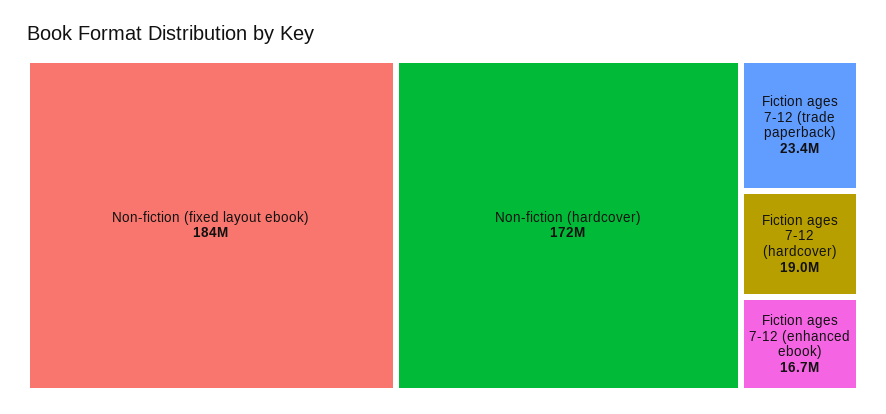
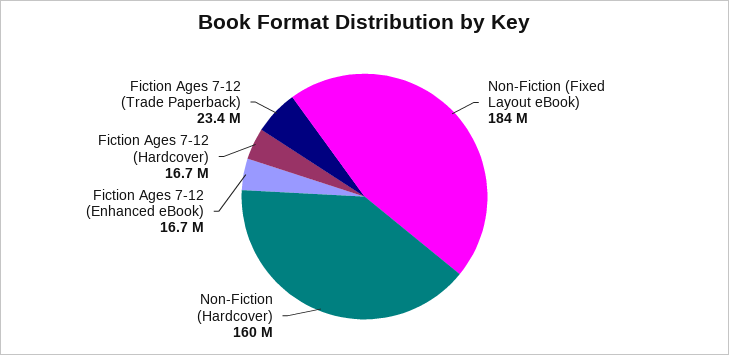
  {
    "Non-fiction (fixed layout ebook)": 184000000,
-   "Non-fiction (hardcover)": 172000000,
+   "Non-fiction (hardcover)": 160000000,
    "Fiction ages 7-12 (trade paperback)": 23400000,
-   "Fiction ages 7-12 (hardcover)": 19000000,
+   "Fiction ages 7-12 (hardcover)": 16700000,
    "Fiction ages 7-12 (enhanced ebook)": 16700000
  }

